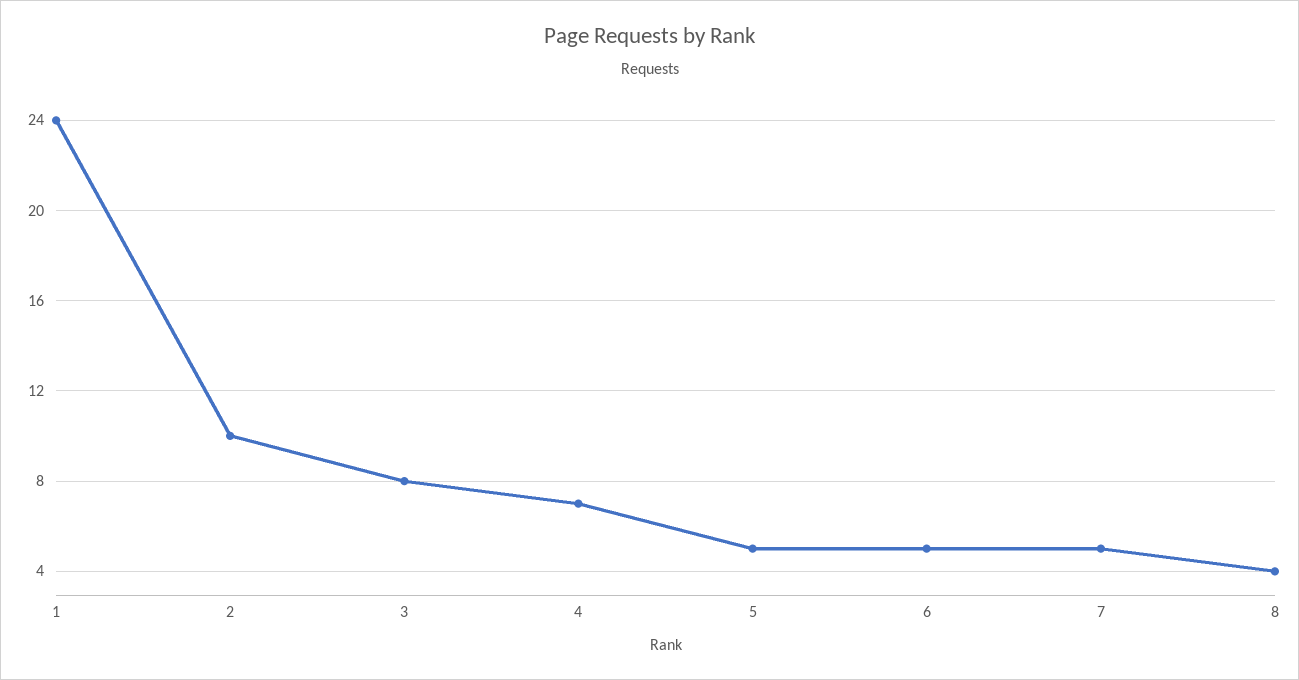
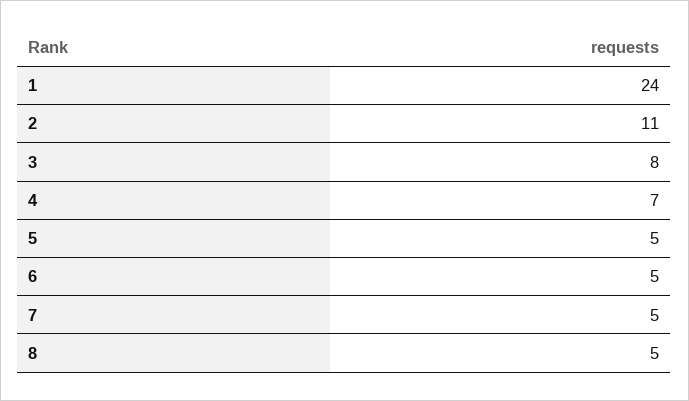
  {
    "1": 24,
-   "2": 10,
+   "2": 11,
    "3": 8,
    "4": 7,
    "5": 5,
    "6": 5,
    "7": 5,
-   "8": 4
+   "8": 5
  }

